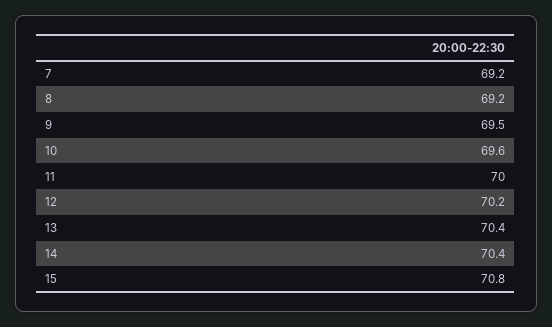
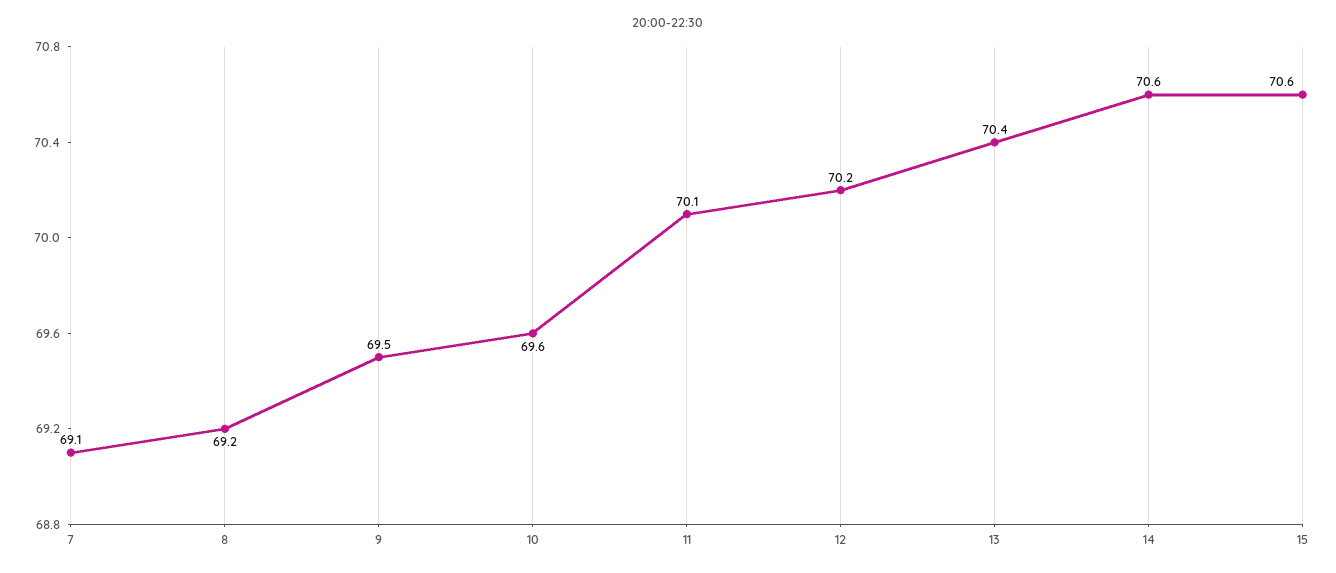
  {
-   "7": 69.2,
+   "7": 69.1,
    "8": 69.2,
    "9": 69.5,
    "10": 69.6,
-   "11": 70,
+   "11": 70.1,
    "12": 70.2,
    "13": 70.4,
-   "14": 70.4,
+   "14": 70.6,
-   "15": 70.8
+   "15": 70.6
  }

